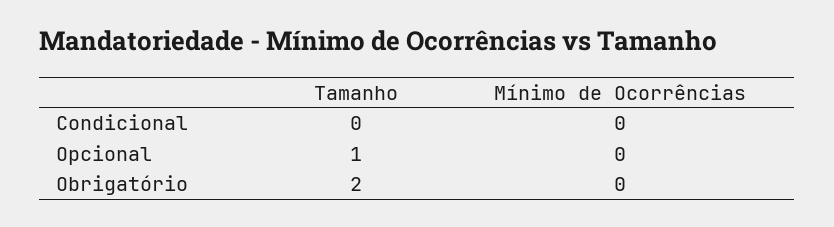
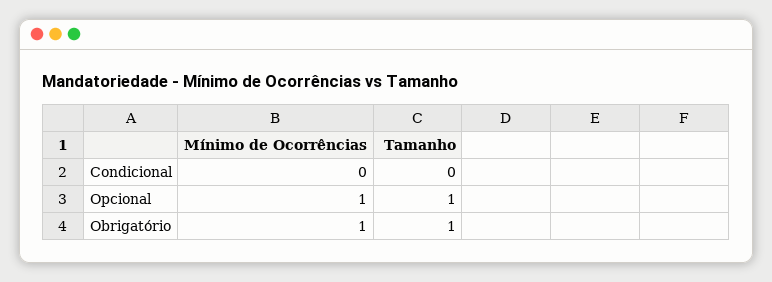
  {
    "Tamanho": {
      "Condicional": 0,
      "Opcional": 1,
-     "Obrigatório": 2
+     "Obrigatório": 1
    },
    "Mínimo de Ocorrências": {
      "Condicional": 0,
-     "Opcional": 0,
+     "Opcional": 1,
-     "Obrigatório": 0
+     "Obrigatório": 1
    }
  }

